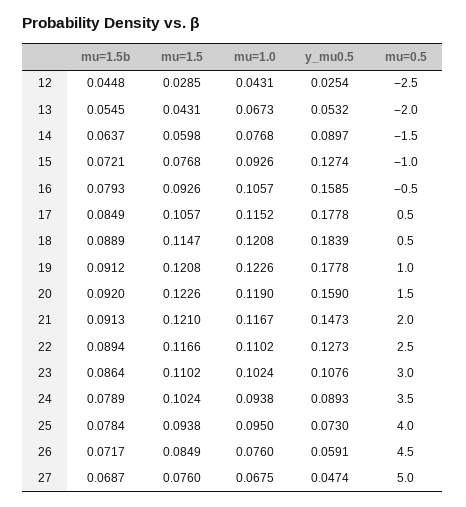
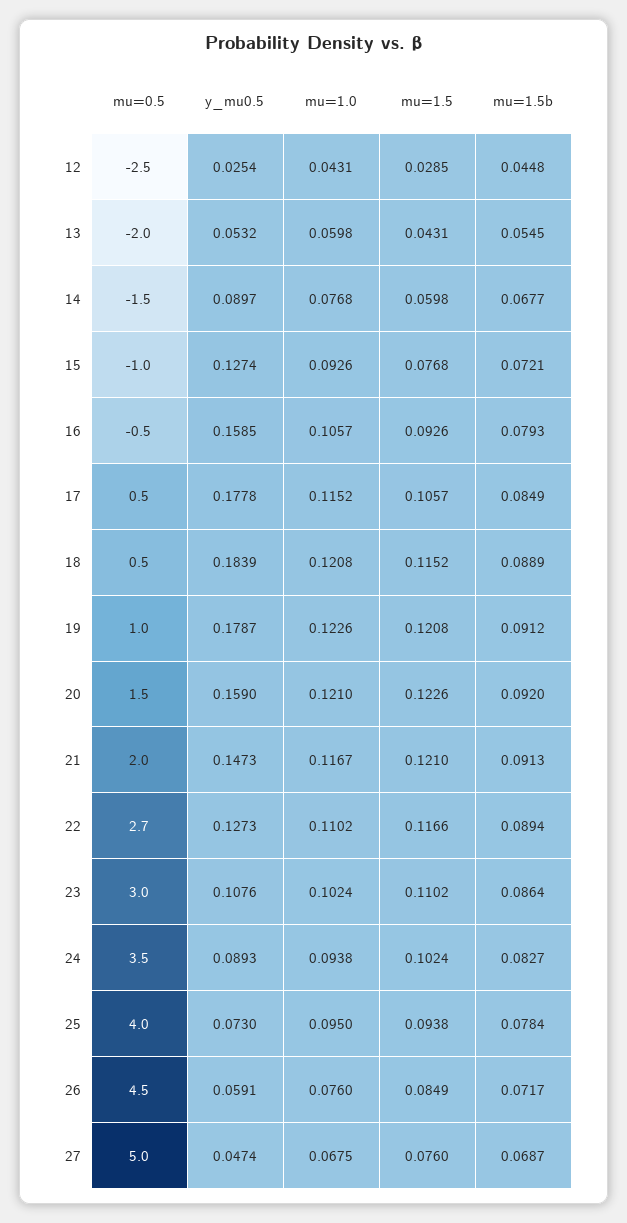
  {
    "mu=1.5b": {
      "12": 0.0448,
      "13": 0.0545,
-     "14": 0.0637,
+     "14": 0.0677,
      "15": 0.0721,
      "16": 0.0793,
      "17": 0.0849,
      "18": 0.0889,
      "19": 0.0912,
      "20": 0.092,
      "21": 0.0913,
      "22": 0.0894,
      "23": 0.0864,
-     "24": 0.0789,
+     "24": 0.0827,
      "25": 0.0784,
      "26": 0.0717,
      "27": 0.0687
    },
    "mu=1.5": {
      "12": 0.0285,
      "13": 0.0431,
      "14": 0.0598,
      "15": 0.0768,
      "16": 0.0926,
      "17": 0.1057,
-     "18": 0.1147,
+     "18": 0.1152,
      "19": 0.1208,
      "20": 0.1226,
      "21": 0.121,
      "22": 0.1166,
      "23": 0.1102,
      "24": 0.1024,
      "25": 0.0938,
      "26": 0.0849,
      "27": 0.076
    },
    "mu=1.0": {
      "12": 0.0431,
-     "13": 0.0673,
+     "13": 0.0598,
      "14": 0.0768,
      "15": 0.0926,
      "16": 0.1057,
      "17": 0.1152,
      "18": 0.1208,
      "19": 0.1226,
-     "20": 0.119,
+     "20": 0.121,
      "21": 0.1167,
      "22": 0.1102,
      "23": 0.1024,
      "24": 0.0938,
      "25": 0.095,
      "26": 0.076,
      "27": 0.0675
    },
    "y_mu0.5": {
      "12": 0.0254,
      "13": 0.0532,
      "14": 0.0897,
      "15": 0.1274,
      "16": 0.1585,
      "17": 0.1778,
      "18": 0.1839,
-     "19": 0.1778,
+     "19": 0.1787,
      "20": 0.159,
      "21": 0.1473,
      "22": 0.1273,
      "23": 0.1076,
      "24": 0.0893,
      "25": 0.073,
      "26": 0.0591,
      "27": 0.0474
    },
    "mu=0.5": {
      "12": -2.5,
      "13": -2,
      "14": -1.5,
      "15": -1,
      "16": -0.5,
      "17": 0.5,
      "18": 0.5,
      "19": 1,
      "20": 1.5,
      "21": 2,
-     "22": 2.5,
+     "22": 2.7,
      "23": 3,
      "24": 3.5,
      "25": 4,
      "26": 4.5,
      "27": 5
    }
  }

